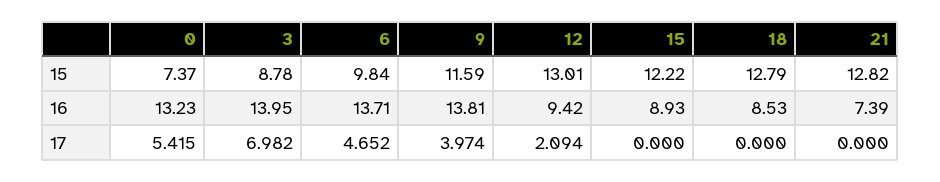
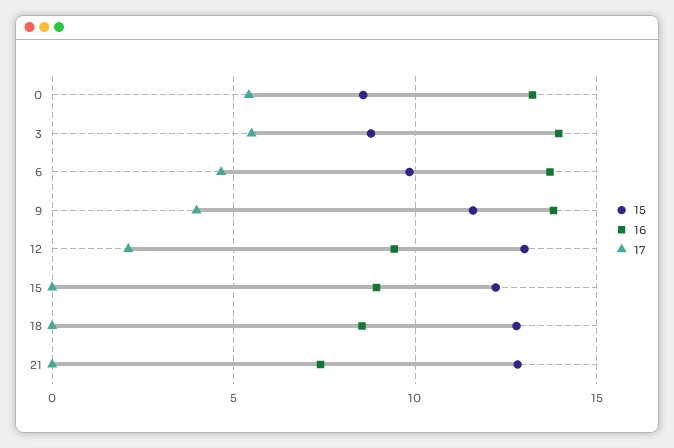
  {
    "15": {
-     "0": 7.37,
+     "0": 8.5,
      "3": 8.78,
      "6": 9.84,
      "9": 11.59,
      "12": 13.01,
      "15": 12.22,
      "18": 12.79,
      "21": 12.82
    },
    "16": {
      "0": 13.23,
      "3": 13.95,
      "6": 13.71,
      "9": 13.81,
      "12": 9.42,
      "15": 8.93,
      "18": 8.53,
      "21": 7.39
    },
    "17": {
      "0": 5.415,
-     "3": 6.982,
+     "3": 5.5,
      "6": 4.652,
      "9": 3.974,
      "12": 2.094,
      "15": 0,
      "18": 0,
      "21": 0
    }
  }

